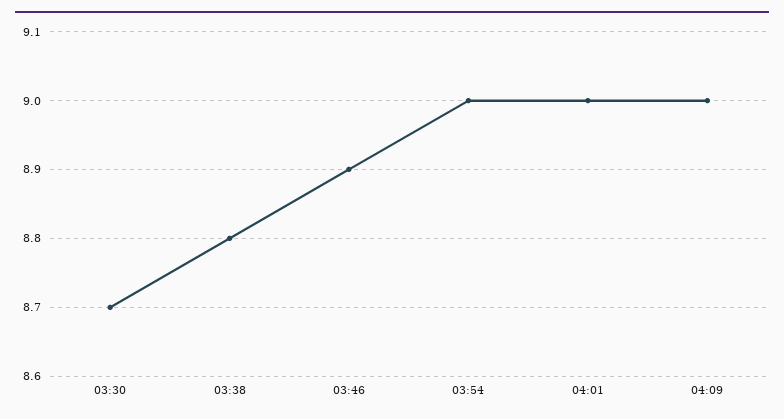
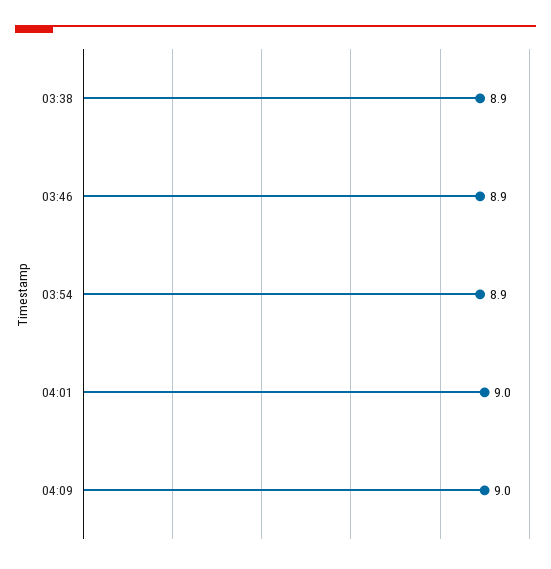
  {
-   "03:30": 8.7,
-   "03:38": 8.8,
+   "03:38": 8.9,
    "03:46": 8.9,
-   "03:54": 9,
+   "03:54": 8.9,
    "04:01": 9,
    "04:09": 9
  }

